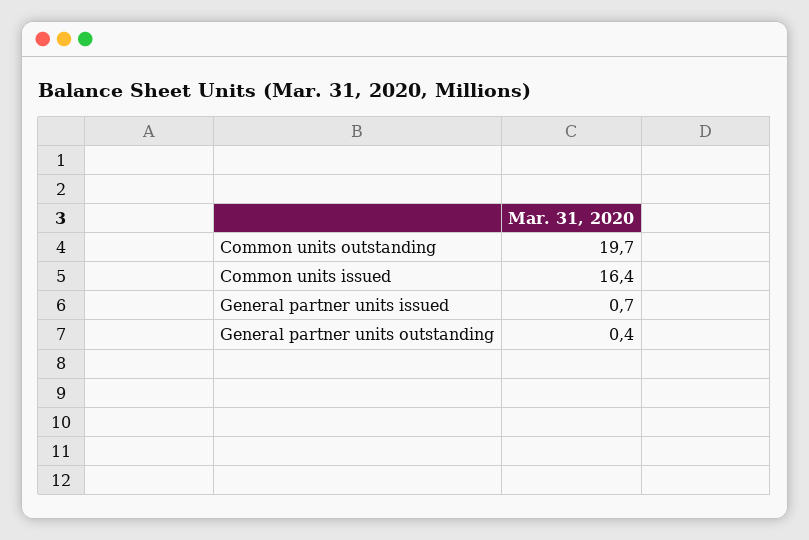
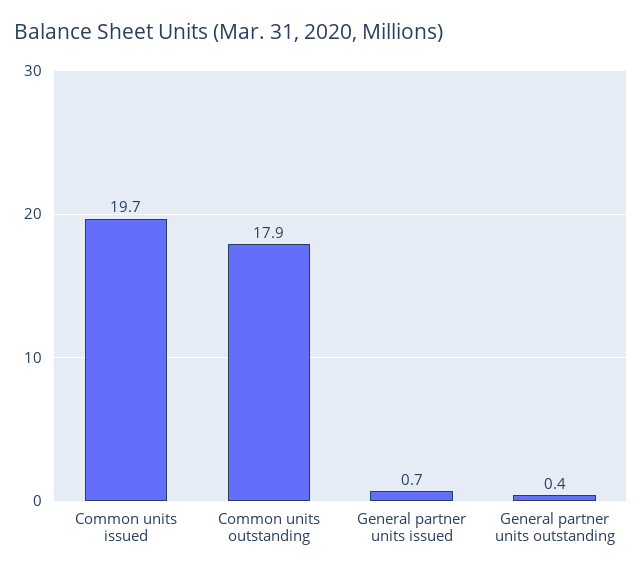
  {
-   "Common units outstanding": 19.7,
+   "Common units outstanding": 17.9,
-   "Common units issued": 16.4,
+   "Common units issued": 19.7,
    "General partner units issued": 0.7,
    "General partner units outstanding": 0.4
  }

